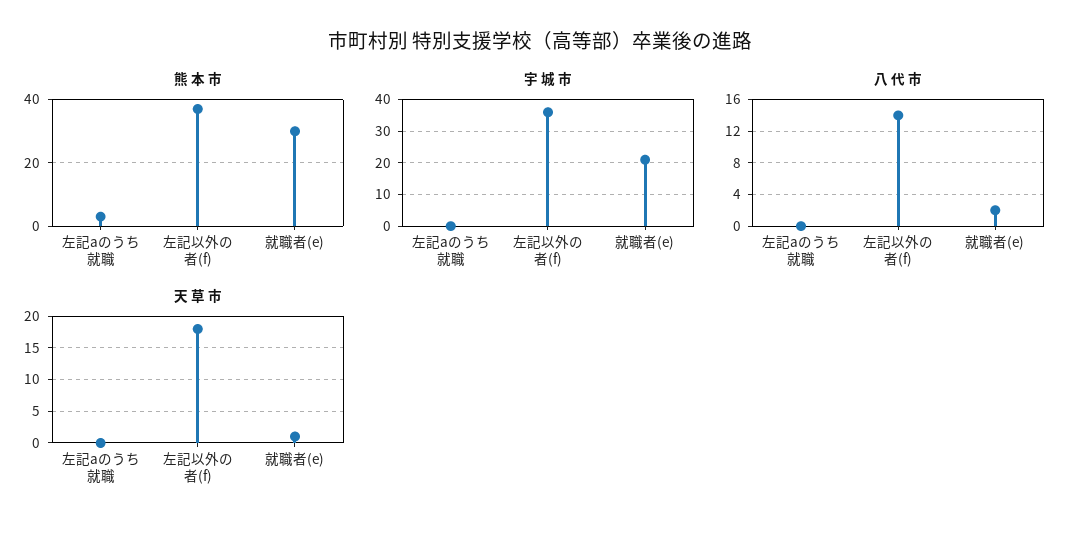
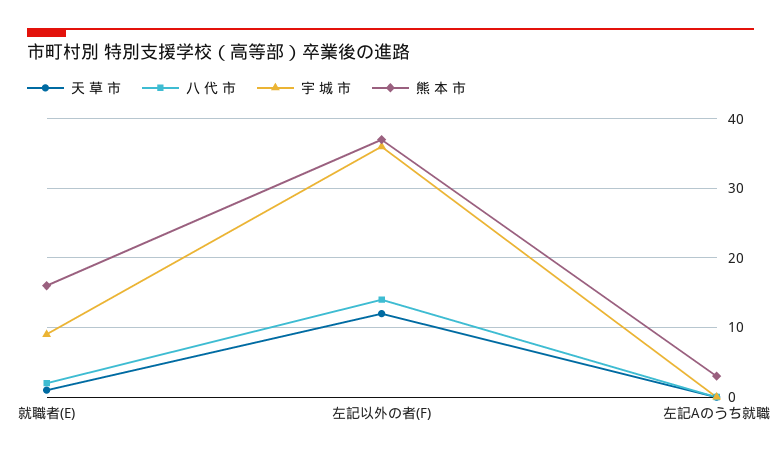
  {
    "熊 本 市": {
      "左記aのうち就職": 3,
      "左記以外の者(f)": 37,
-     "就職者(e)": 30
+     "就職者(e)": 16
    },
    "宇 城 市": {
      "左記aのうち就職": 0,
      "左記以外の者(f)": 36,
-     "就職者(e)": 20
+     "就職者(e)": 9
    },
    "八 代 市": {
      "左記aのうち就職": 0,
      "左記以外の者(f)": 14,
      "就職者(e)": 2
    },
    "天 草 市": {
      "左記aのうち就職": 0,
-     "左記以外の者(f)": 18,
+     "左記以外の者(f)": 12,
      "就職者(e)": 1
    }
  }

